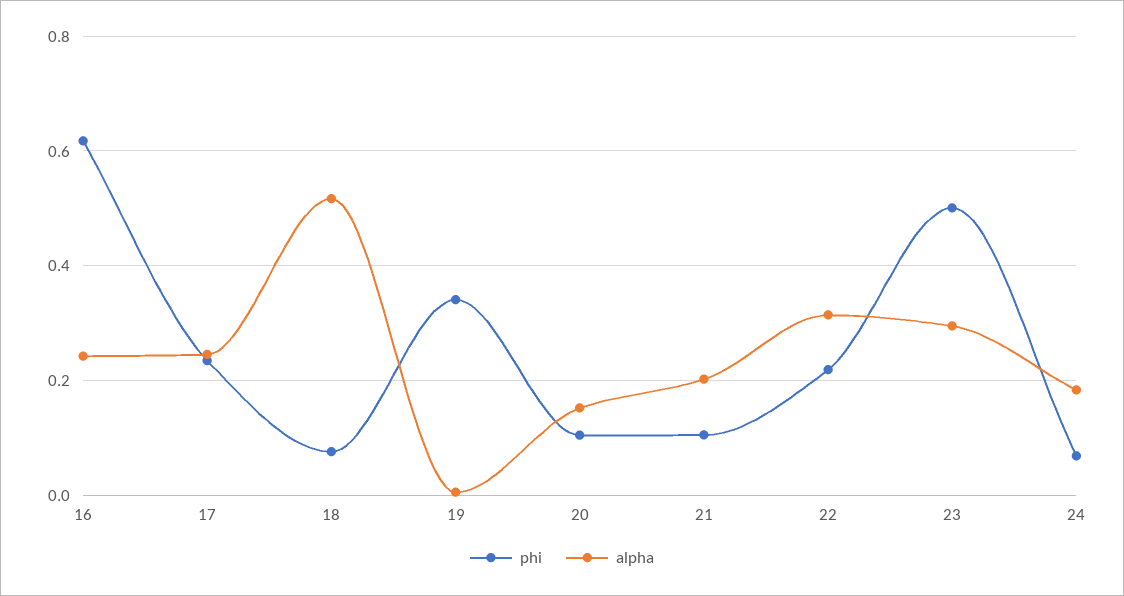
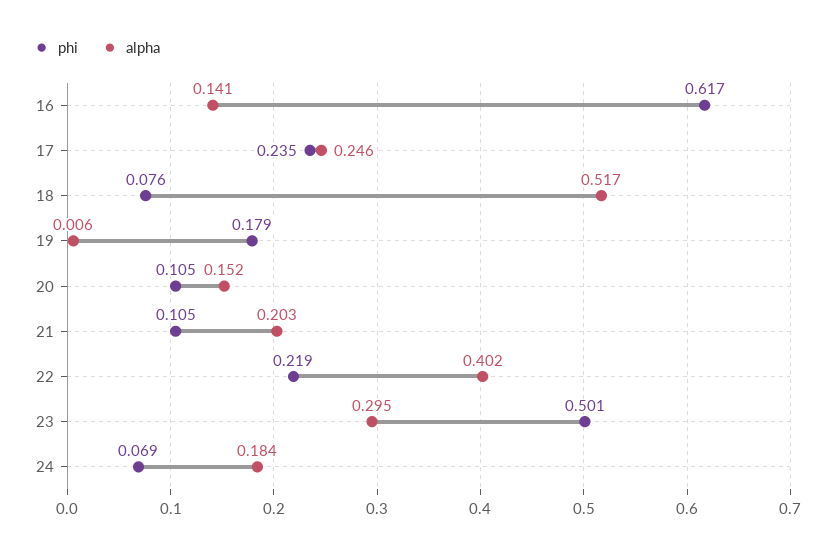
  {
    "phi": {
      "16": 0.617,
      "17": 0.235,
      "18": 0.076,
-     "19": 0.34,
+     "19": 0.179,
      "20": 0.105,
      "21": 0.105,
      "22": 0.219,
      "23": 0.501,
      "24": 0.069
    },
    "alpha": {
-     "16": 0.24,
+     "16": 0.141,
      "17": 0.246,
      "18": 0.517,
      "19": 0.006,
      "20": 0.152,
      "21": 0.203,
-     "22": 0.32,
+     "22": 0.402,
      "23": 0.295,
      "24": 0.184
    }
  }

